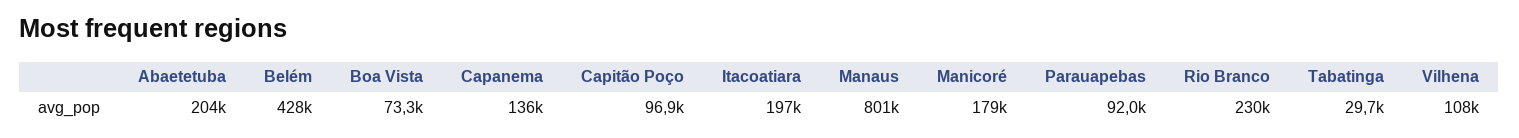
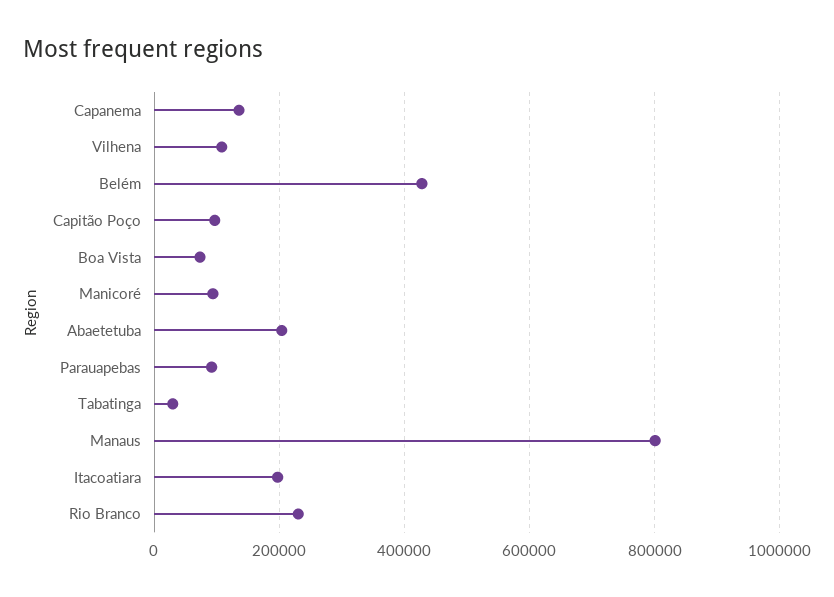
  {
    "Abaetetuba": 204000,
    "Belém": 428000,
    "Boa Vista": 73300,
    "Capanema": 136000,
    "Capitão Poço": 96900,
    "Itacoatiara": 197000,
    "Manaus": 801000,
-   "Manicoré": 179000,
+   "Manicoré": 100000,
    "Parauapebas": 92000,
    "Rio Branco": 230000,
    "Tabatinga": 29700,
    "Vilhena": 108000
  }

